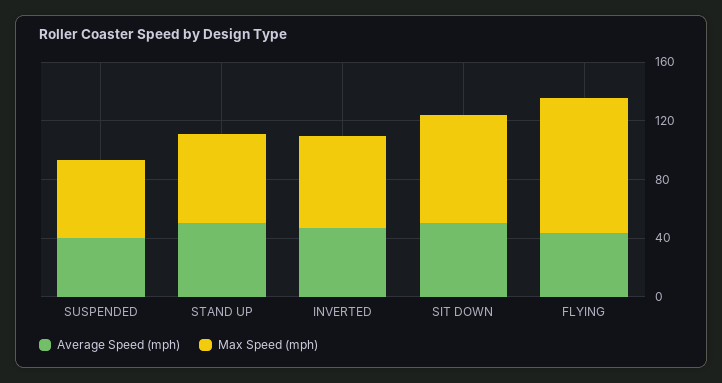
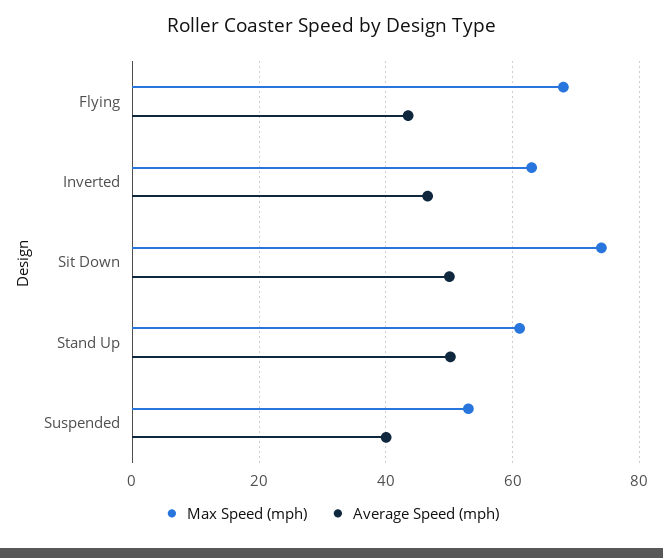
  {
    "Average Speed (mph)": {
      "SUSPENDED": 40,
      "STAND UP": 50,
      "INVERTED": 46,
      "SIT DOWN": 50,
      "FLYING": 44
    },
    "Max Speed (mph)": {
      "SUSPENDED": 54,
      "STAND UP": 62,
      "INVERTED": 64,
      "SIT DOWN": 74,
-     "FLYING": 90
+     "FLYING": 68
    }
  }

